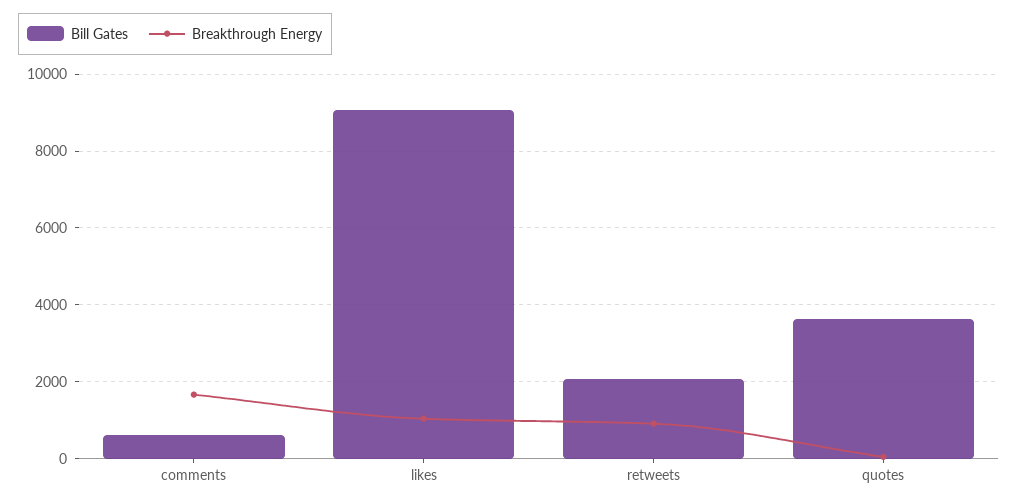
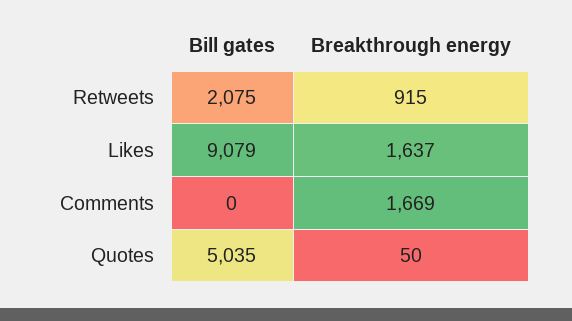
  {
    "Bill Gates": {
-     "comments": 600,
+     "comments": 0,
      "likes": 9079,
      "retweets": 2075,
-     "quotes": 3600
+     "quotes": 5035
    },
    "Breakthrough Energy": {
      "comments": 1669,
-     "likes": 1000,
+     "likes": 1637,
      "retweets": 915,
      "quotes": 50
    }
  }

